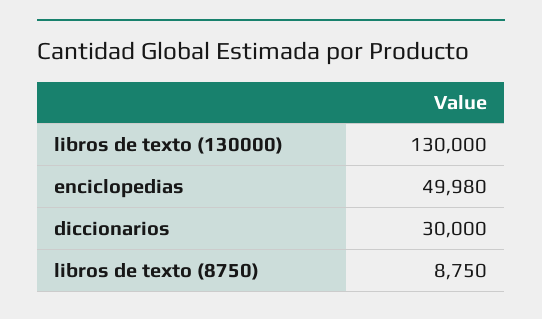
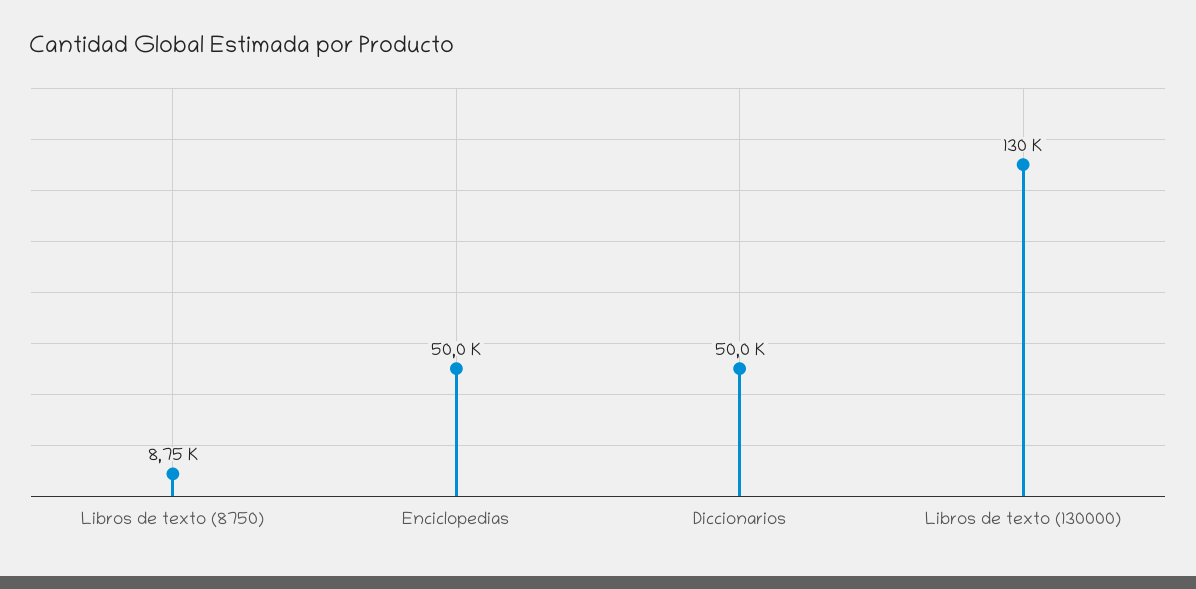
  {
    "libros de texto (130000)": 130000,
-   "enciclopedias": 49980,
+   "enciclopedias": 50000,
-   "diccionarios": 30000,
+   "diccionarios": 50000,
    "libros de texto (8750)": 8750
  }

